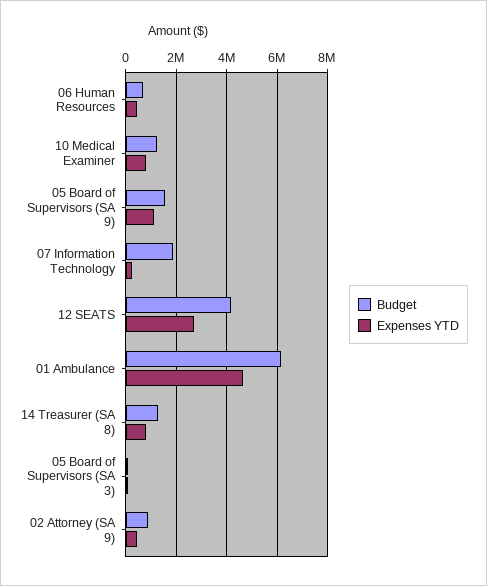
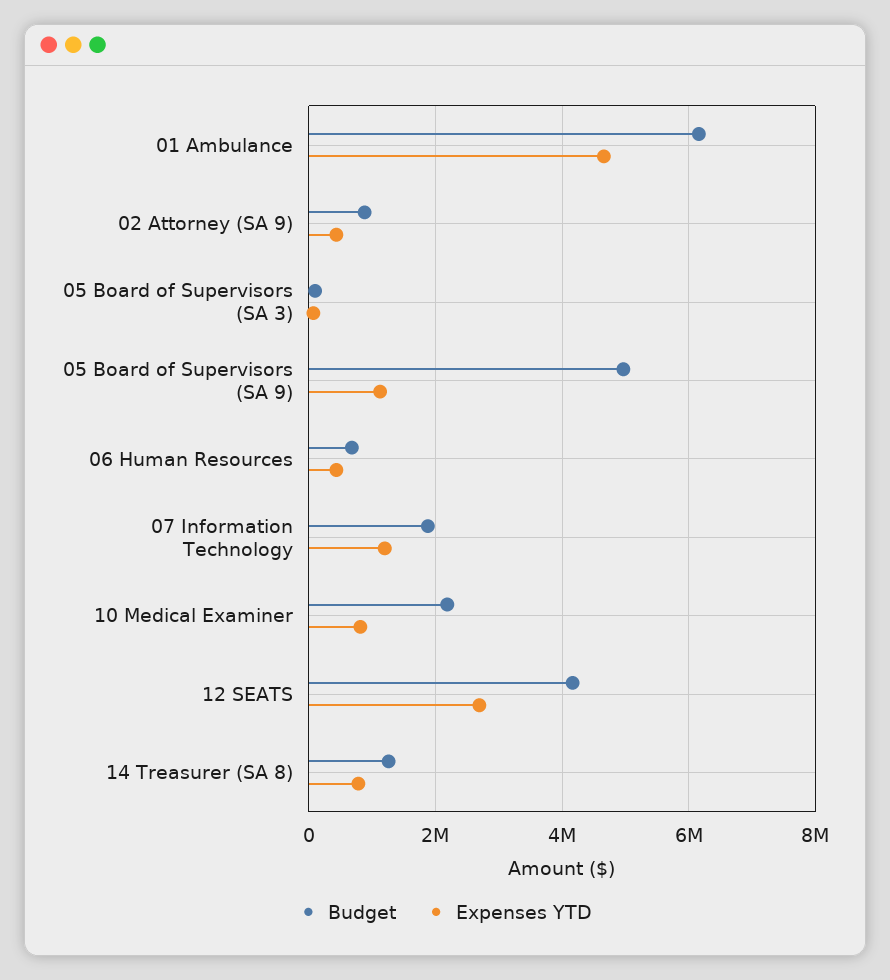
  {
    "Budget": {
      "06 Human Resources": 600000,
-     "10 Medical Examiner": 1250000,
+     "10 Medical Examiner": 2200000,
-     "05 Board of Supervisors (SA 9)": 1500000,
+     "05 Board of Supervisors (SA 9)": 5000000,
      "07 Information Technology": 1800000,
      "12 SEATS": 4200000,
      "01 Ambulance": 6200000,
      "14 Treasurer (SA 8)": 1200000,
      "05 Board of Supervisors (SA 3)": 0,
      "02 Attorney (SA 9)": 800000
    },
    "Expenses YTD": {
      "06 Human Resources": 400000,
      "10 Medical Examiner": 800000,
      "05 Board of Supervisors (SA 9)": 1200000,
-     "07 Information Technology": 250000,
+     "07 Information Technology": 1200000,
      "12 SEATS": 2600000,
      "01 Ambulance": 4600000,
      "14 Treasurer (SA 8)": 800000,
      "05 Board of Supervisors (SA 3)": 0,
      "02 Attorney (SA 9)": 400000
    }
  }

